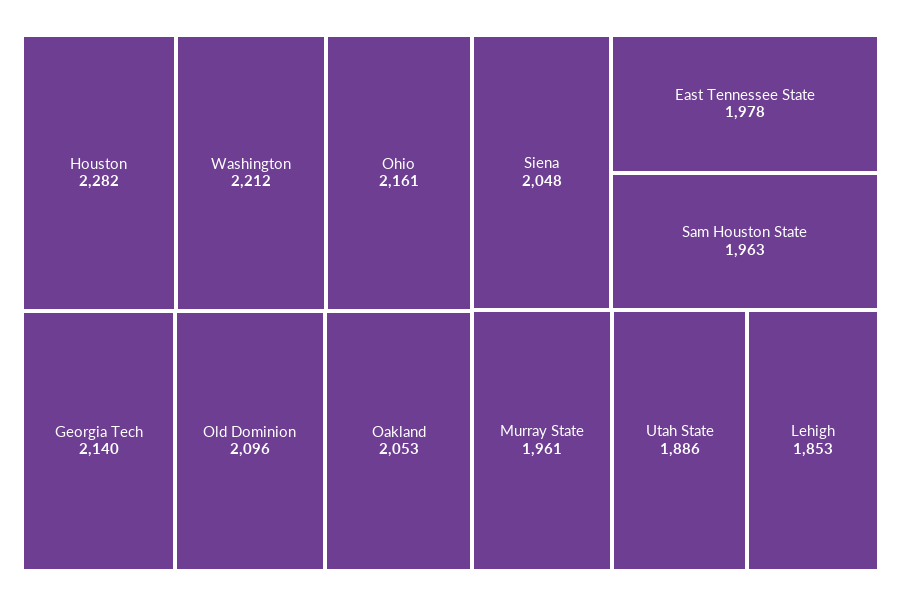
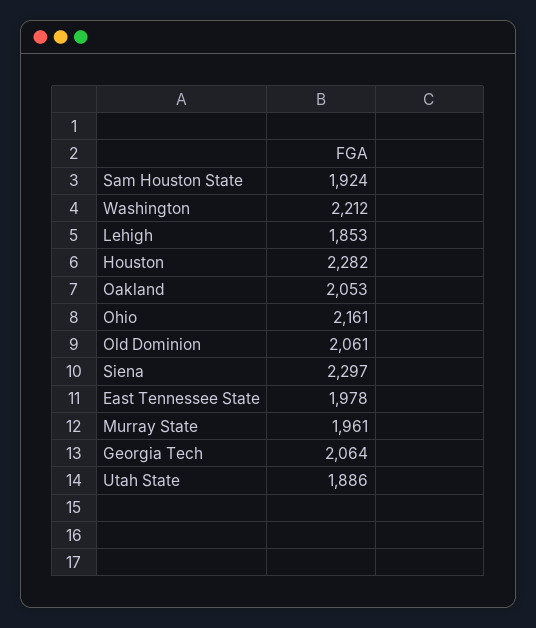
  {
    "Houston": 2282,
    "Washington": 2212,
    "Ohio": 2161,
-   "Georgia Tech": 2140,
+   "Georgia Tech": 2064,
-   "Old Dominion": 2096,
+   "Old Dominion": 2061,
    "Oakland": 2053,
-   "Siena": 2048,
+   "Siena": 2297,
    "East Tennessee State": 1978,
-   "Sam Houston State": 1963,
+   "Sam Houston State": 1924,
    "Murray State": 1961,
    "Utah State": 1886,
    "Lehigh": 1853
  }

